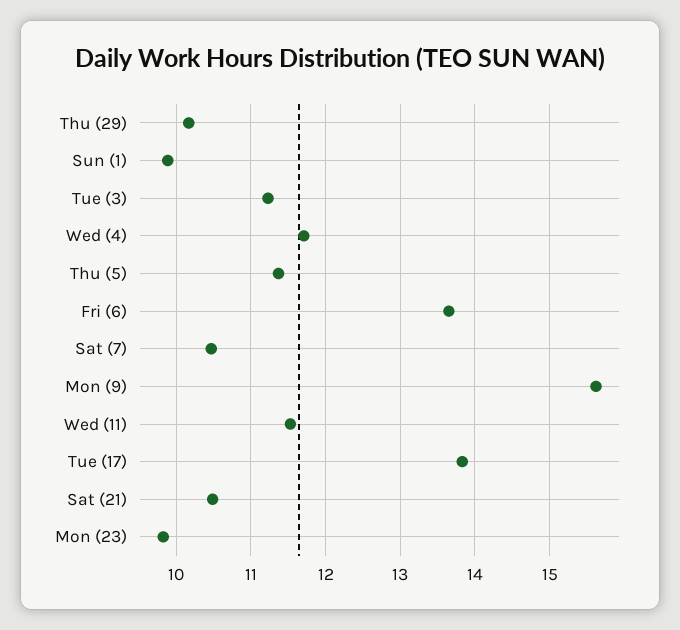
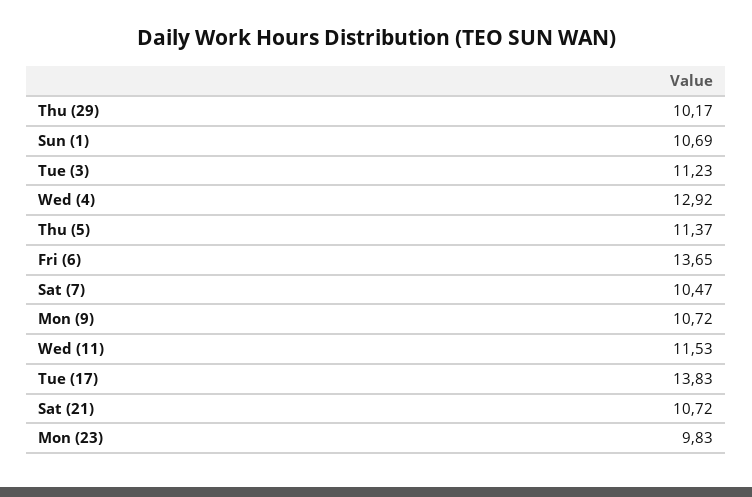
  {
    "Thu (29)": 10.17,
-   "Sun (1)": 9.9,
+   "Sun (1)": 10.69,
    "Tue (3)": 11.23,
-   "Wed (4)": 11.7,
+   "Wed (4)": 12.92,
    "Thu (5)": 11.37,
    "Fri (6)": 13.65,
    "Sat (7)": 10.47,
-   "Mon (9)": 15.6,
+   "Mon (9)": 10.72,
    "Wed (11)": 11.53,
    "Tue (17)": 13.83,
-   "Sat (21)": 10.5,
+   "Sat (21)": 10.72,
    "Mon (23)": 9.83
  }

